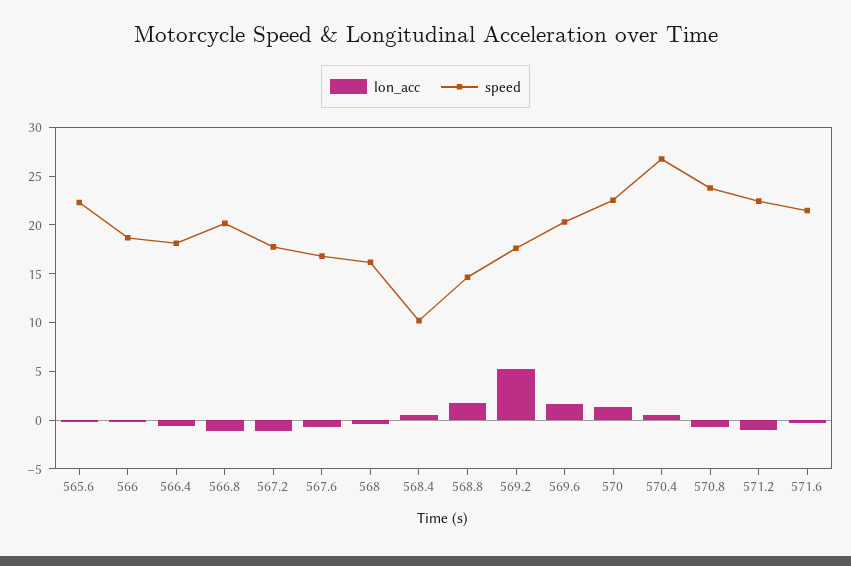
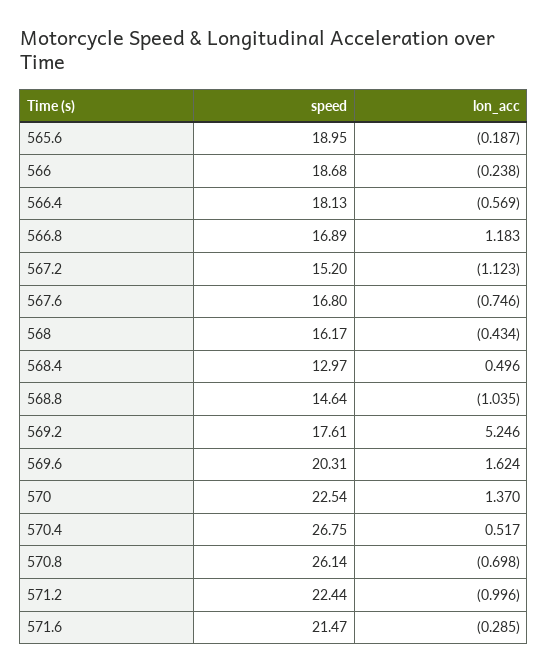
  {
    "lon_acc": {
      "565.6": -0.187,
      "566": -0.238,
      "566.4": -0.569,
-     "566.8": -1,
+     "566.8": 1.183,
      "567.2": -1.123,
      "567.6": -0.746,
      "568": -0.434,
      "568.4": 0.496,
-     "568.8": 2,
+     "568.8": -1.035,
      "569.2": 5.246,
      "569.6": 1.624,
      "570": 1.37,
      "570.4": 0.517,
      "570.8": -0.698,
      "571.2": -0.996,
      "571.6": -0.285
    },
    "speed": {
-     "565.6": 22,
+     "565.6": 18.95,
      "566": 18.68,
      "566.4": 18.13,
-     "566.8": 20,
+     "566.8": 16.89,
-     "567.2": 18,
+     "567.2": 15.2,
      "567.6": 16.8,
      "568": 16.17,
-     "568.4": 10,
+     "568.4": 12.97,
      "568.8": 14.64,
      "569.2": 17.61,
      "569.6": 20.31,
      "570": 22.54,
      "570.4": 26.75,
-     "570.8": 24,
+     "570.8": 26.14,
      "571.2": 22.44,
      "571.6": 21.47
    }
  }

